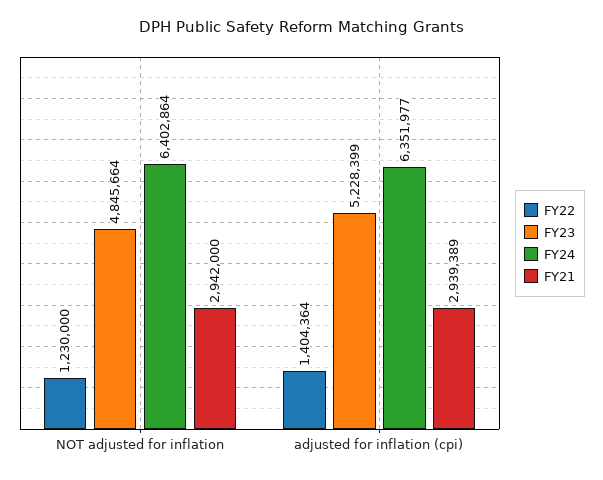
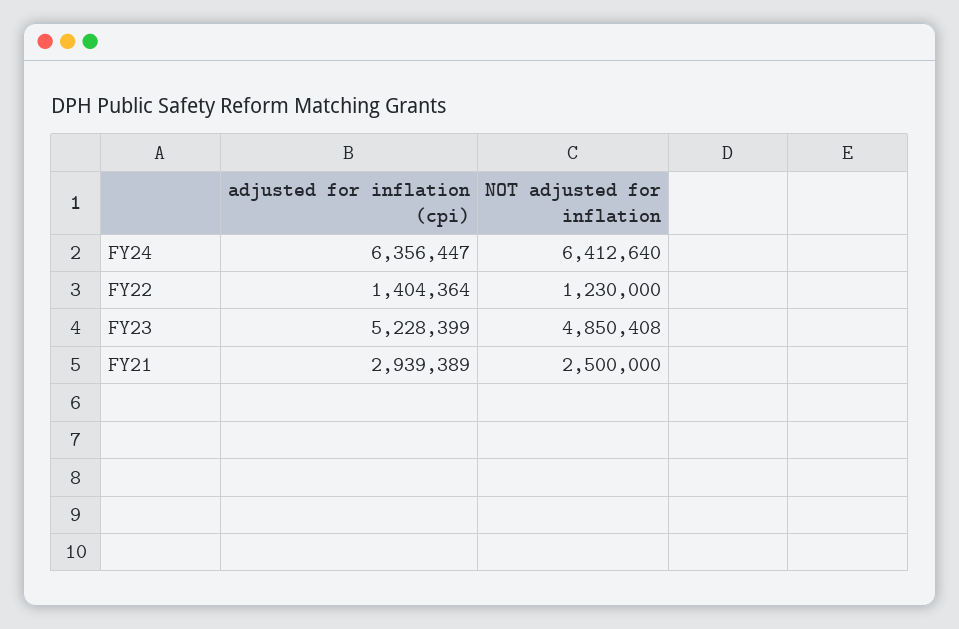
  {
    "FY22": {
      "NOT adjusted for inflation": 1230000,
      "adjusted for inflation (cpi)": 1404364
    },
    "FY23": {
-     "NOT adjusted for inflation": 4845664,
+     "NOT adjusted for inflation": 4850408,
      "adjusted for inflation (cpi)": 5228399
    },
    "FY24": {
-     "NOT adjusted for inflation": 6402864,
+     "NOT adjusted for inflation": 6412640,
-     "adjusted for inflation (cpi)": 6351977
+     "adjusted for inflation (cpi)": 6356447
    },
    "FY21": {
-     "NOT adjusted for inflation": 2942000,
+     "NOT adjusted for inflation": 2500000,
      "adjusted for inflation (cpi)": 2939389
    }
  }

